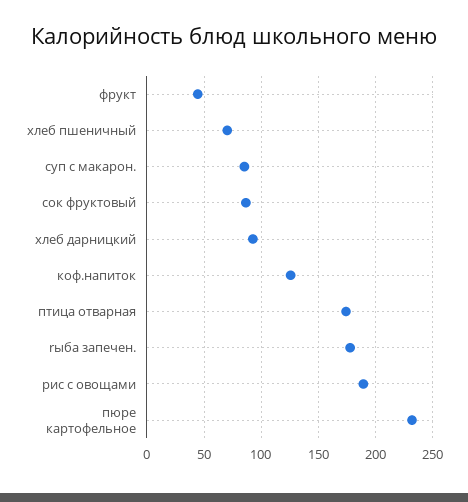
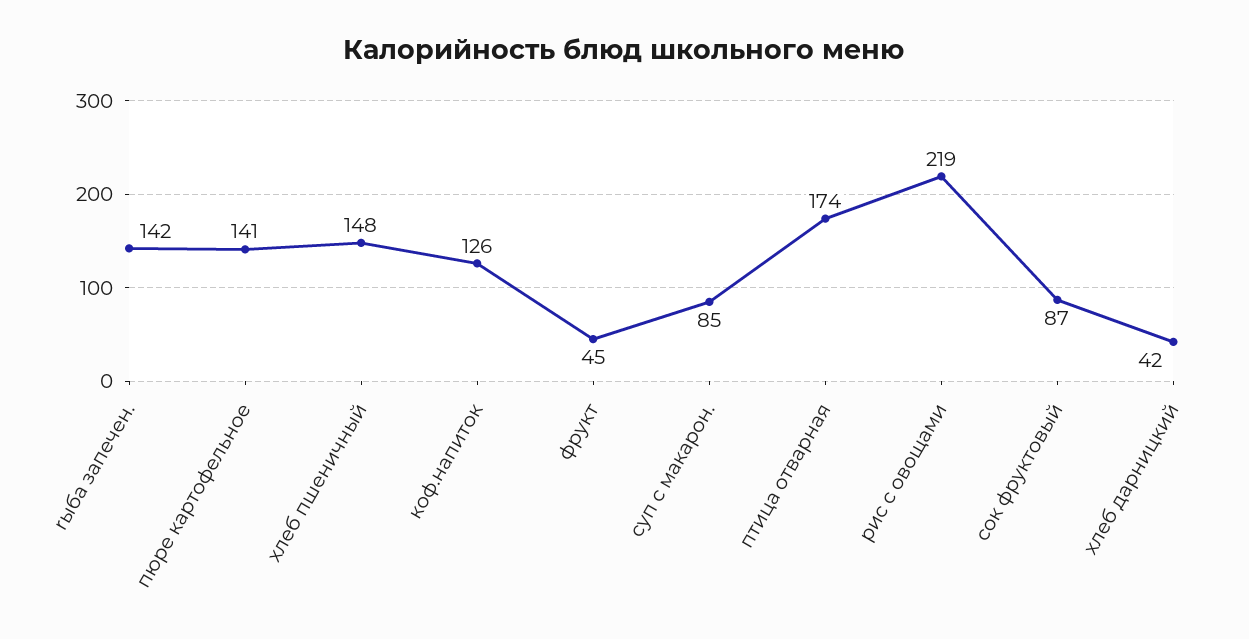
  {
    "фрукт": 45,
-   "хлеб пшеничный": 70,
+   "хлеб пшеничный": 148,
    "суп с макарон.": 85,
    "сок фруктовый": 87,
-   "хлеб дарницкий": 90,
+   "хлеб дарницкий": 42,
    "коф.напиток": 126,
    "птица отварная": 174,
-   "rыба запечен.": 180,
+   "rыба запечен.": 142,
-   "рис с овощами": 190,
+   "рис с овощами": 219,
-   "пюре картофельное": 230
+   "пюре картофельное": 141
  }

